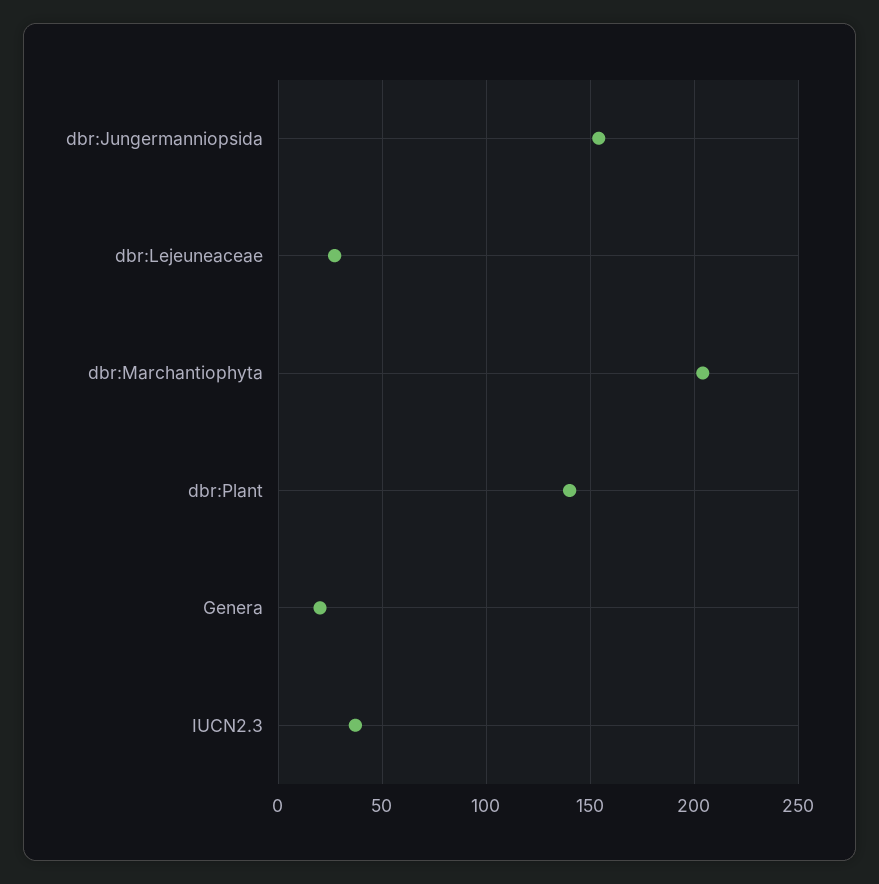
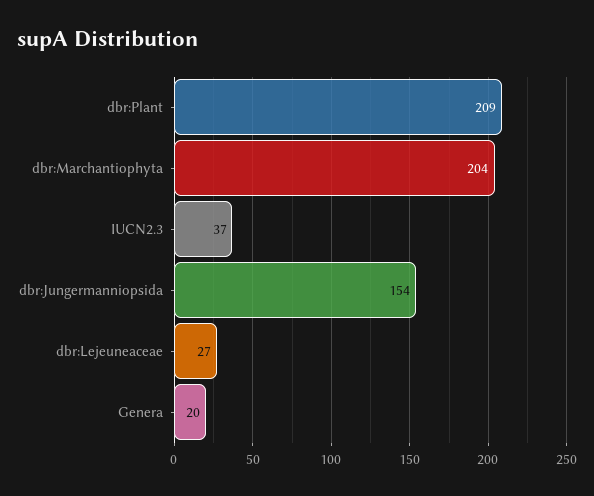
  {
    "dbr:Jungermanniopsida": 154,
    "dbr:Lejeuneaceae": 27,
    "dbr:Marchantiophyta": 204,
-   "dbr:Plant": 140,
+   "dbr:Plant": 209,
    "Genera": 20,
    "IUCN2.3": 37
  }

